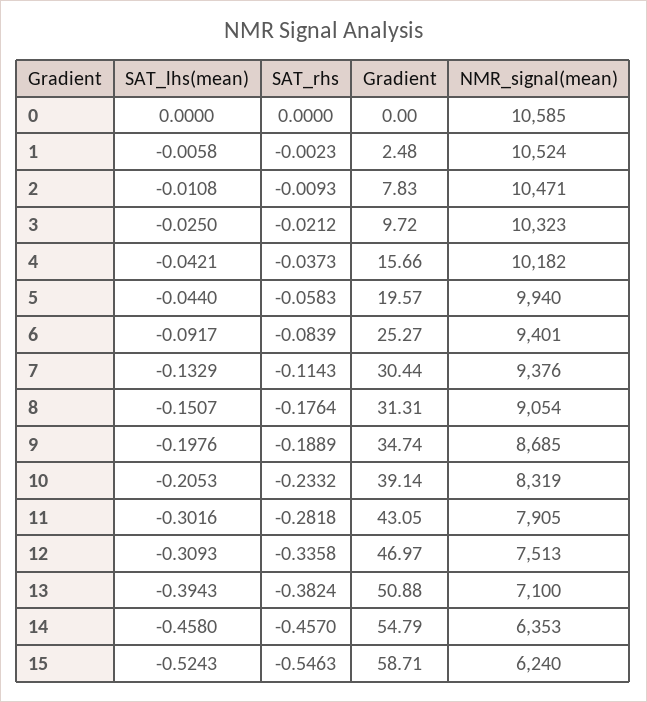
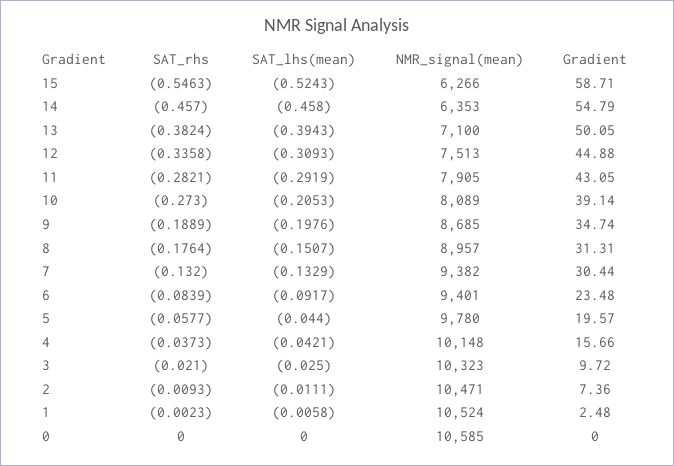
  {
    "SAT_lhs(mean)": {
      "0": 0,
      "1": -0.0058,
-     "2": -0.0108,
+     "2": -0.0111,
      "3": -0.025,
      "4": -0.0421,
      "5": -0.044,
      "6": -0.0917,
      "7": -0.1329,
      "8": -0.1507,
      "9": -0.1976,
      "10": -0.2053,
-     "11": -0.3016,
+     "11": -0.2919,
      "12": -0.3093,
      "13": -0.3943,
      "14": -0.458,
      "15": -0.5243
    },
    "SAT_rhs": {
      "0": 0,
      "1": -0.0023,
      "2": -0.0093,
-     "3": -0.0212,
+     "3": -0.021,
      "4": -0.0373,
-     "5": -0.0583,
+     "5": -0.0577,
      "6": -0.0839,
-     "7": -0.1143,
+     "7": -0.132,
      "8": -0.1764,
      "9": -0.1889,
-     "10": -0.2332,
+     "10": -0.273,
-     "11": -0.2818,
+     "11": -0.2821,
      "12": -0.3358,
      "13": -0.3824,
      "14": -0.457,
      "15": -0.5463
    },
    "Gradient": {
      "0": 0,
      "1": 2.48,
-     "2": 7.83,
+     "2": 7.36,
      "3": 9.72,
      "4": 15.66,
      "5": 19.57,
-     "6": 25.27,
+     "6": 23.48,
      "7": 30.44,
      "8": 31.31,
      "9": 34.74,
      "10": 39.14,
      "11": 43.05,
-     "12": 46.97,
+     "12": 44.88,
-     "13": 50.88,
+     "13": 50.05,
      "14": 54.79,
      "15": 58.71
    },
    "NMR_signal(mean)": {
      "0": 10585,
      "1": 10524,
      "2": 10471,
      "3": 10323,
-     "4": 10182,
+     "4": 10148,
-     "5": 9940,
+     "5": 9780,
      "6": 9401,
-     "7": 9376,
+     "7": 9382,
-     "8": 9054,
+     "8": 8957,
      "9": 8685,
-     "10": 8319,
+     "10": 8089,
      "11": 7905,
      "12": 7513,
      "13": 7100,
      "14": 6353,
-     "15": 6240
+     "15": 6266
    }
  }

